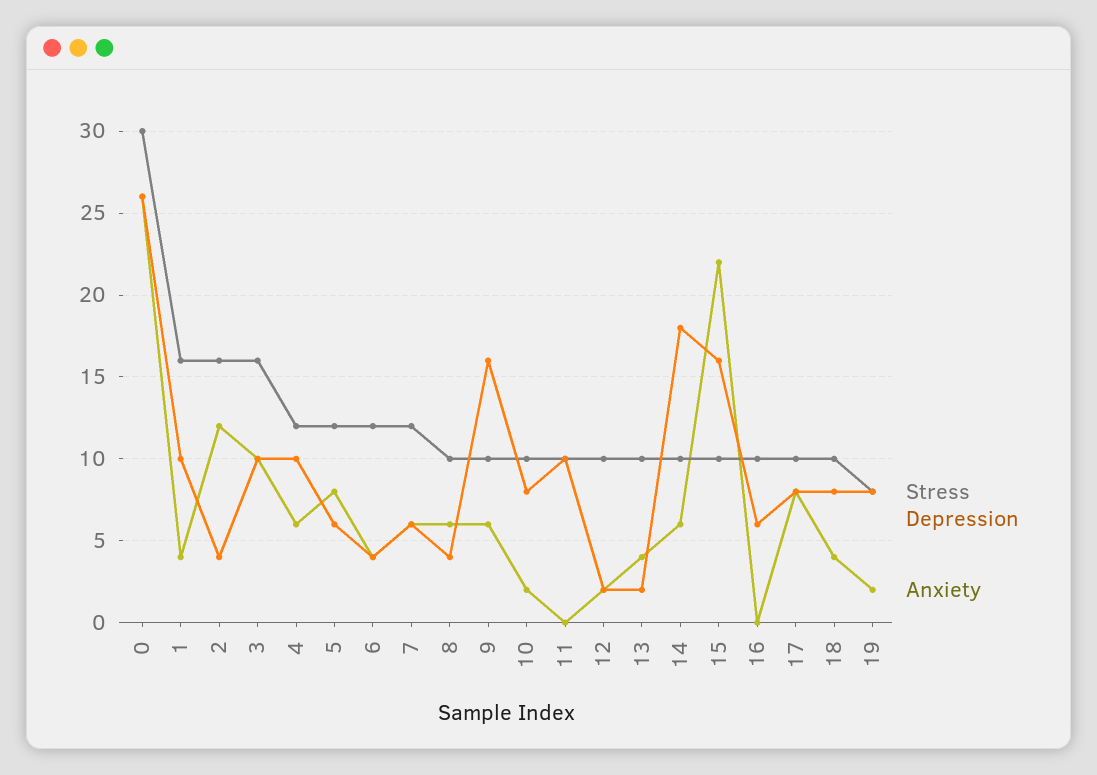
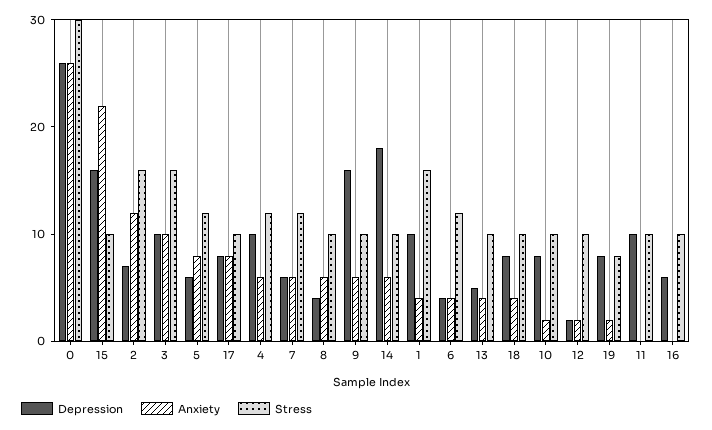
  {
    "Stress": {
      "0": 30,
      "1": 16,
      "2": 16,
      "3": 16,
      "4": 12,
      "5": 12,
      "6": 12,
      "7": 12,
      "8": 10,
      "9": 10,
      "10": 10,
      "11": 10,
      "12": 10,
      "13": 10,
      "14": 10,
      "15": 10,
      "16": 10,
      "17": 10,
      "18": 10,
      "19": 8
    },
    "Depression": {
      "0": 26,
      "1": 10,
-     "2": 4,
+     "2": 7,
      "3": 10,
      "4": 10,
      "5": 6,
      "6": 4,
      "7": 6,
      "8": 4,
      "9": 16,
      "10": 8,
      "11": 10,
      "12": 2,
-     "13": 2,
+     "13": 5,
      "14": 18,
      "15": 16,
      "16": 6,
      "17": 8,
      "18": 8,
      "19": 8
    },
    "Anxiety": {
      "0": 26,
      "1": 4,
      "2": 12,
      "3": 10,
      "4": 6,
      "5": 8,
      "6": 4,
      "7": 6,
      "8": 6,
      "9": 6,
      "10": 2,
      "11": 0,
      "12": 2,
      "13": 4,
      "14": 6,
      "15": 22,
      "16": 0,
      "17": 8,
      "18": 4,
      "19": 2
    }
  }

